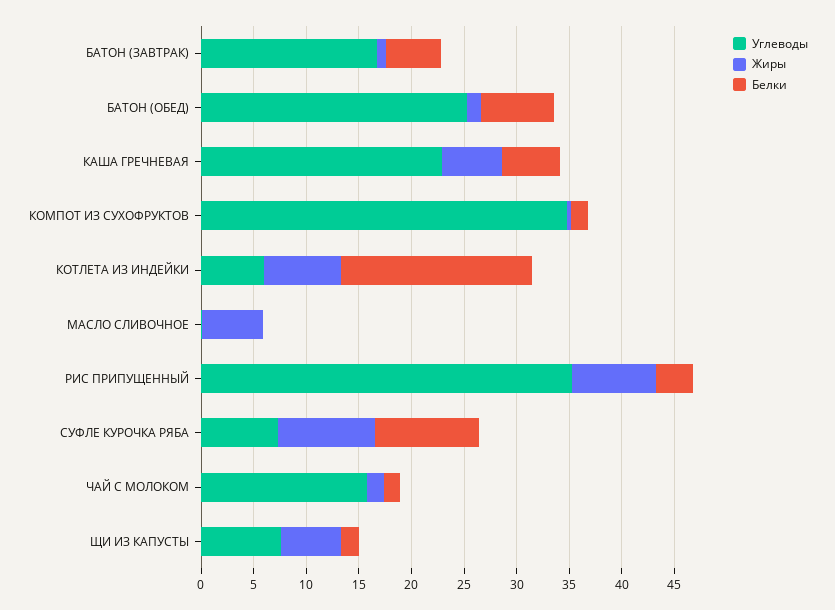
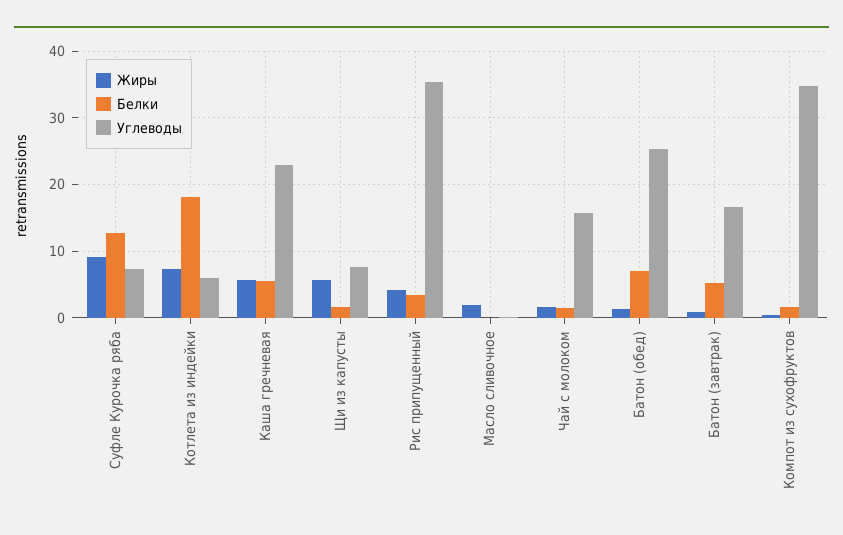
  {
    "Углеводы": {
      "БАТОН (ЗАВТРАК)": 17,
      "БАТОН (ОБЕД)": 25,
      "КАША ГРЕЧНЕВАЯ": 23,
      "КОМПОТ ИЗ СУХОФРУКТОВ": 35,
      "КОТЛЕТА ИЗ ИНДЕЙКИ": 6,
      "МАСЛО СЛИВОЧНОЕ": 0,
      "РИС ПРИПУЩЕННЫЙ": 35,
      "СУФЛЕ КУРОЧКА РЯБА": 7,
      "ЧАЙ С МОЛОКОМ": 16,
      "ЩИ ИЗ КАПУСТЫ": 8
    },
    "Жиры": {
      "БАТОН (ЗАВТРАК)": 1,
      "БАТОН (ОБЕД)": 1,
      "КАША ГРЕЧНЕВАЯ": 6,
      "КОМПОТ ИЗ СУХОФРУКТОВ": 0,
      "КОТЛЕТА ИЗ ИНДЕЙКИ": 7,
-     "МАСЛО СЛИВОЧНОЕ": 6,
+     "МАСЛО СЛИВОЧНОЕ": 2,
-     "РИС ПРИПУЩЕННЫЙ": 8,
+     "РИС ПРИПУЩЕННЫЙ": 4,
      "СУФЛЕ КУРОЧКА РЯБА": 9,
      "ЧАЙ С МОЛОКОМ": 2,
      "ЩИ ИЗ КАПУСТЫ": 6
    },
    "Белки": {
      "БАТОН (ЗАВТРАК)": 5,
      "БАТОН (ОБЕД)": 7,
      "КАША ГРЕЧНЕВАЯ": 6,
      "КОМПОТ ИЗ СУХОФРУКТОВ": 2,
      "КОТЛЕТА ИЗ ИНДЕЙКИ": 18,
      "МАСЛО СЛИВОЧНОЕ": 0,
      "РИС ПРИПУЩЕННЫЙ": 4,
-     "СУФЛЕ КУРОЧКА РЯБА": 10,
+     "СУФЛЕ КУРОЧКА РЯБА": 13,
      "ЧАЙ С МОЛОКОМ": 2,
      "ЩИ ИЗ КАПУСТЫ": 2
    }
  }

